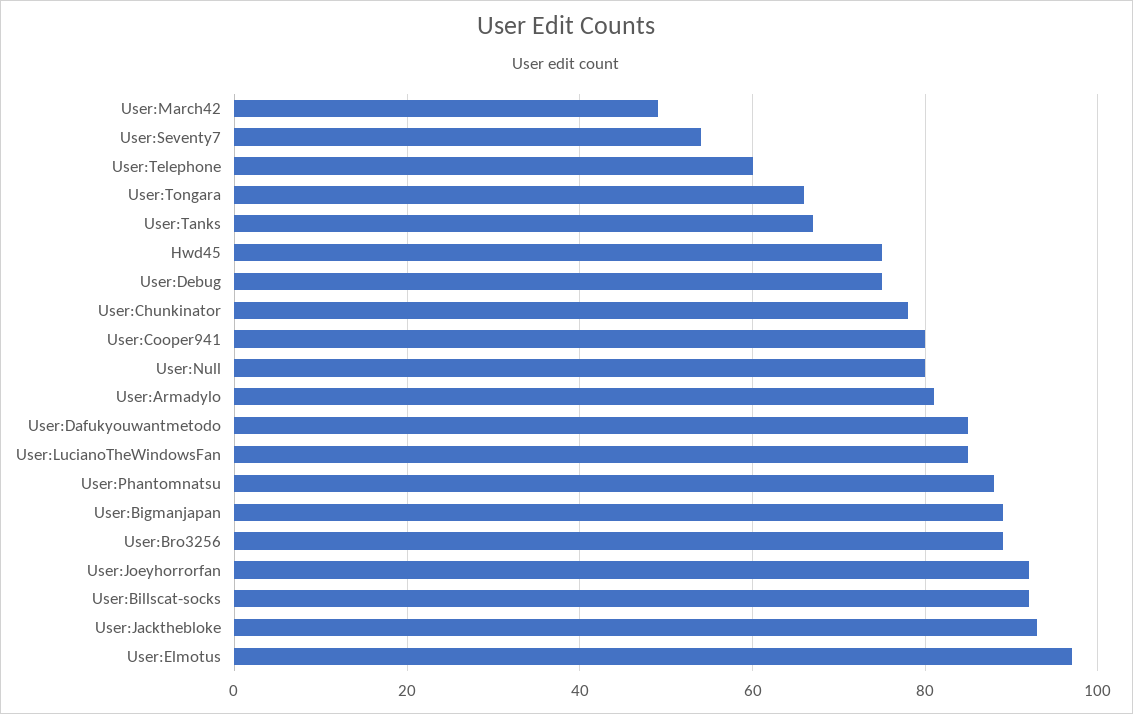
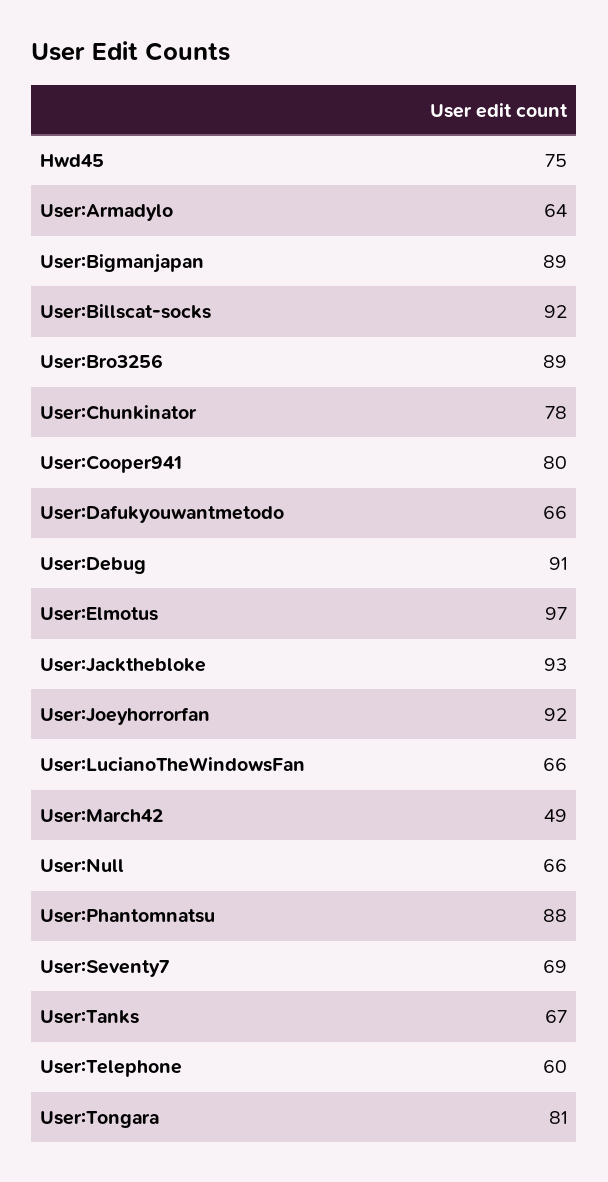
  {
    "User:March42": 49,
-   "User:Seventy7": 55,
+   "User:Seventy7": 69,
    "User:Telephone": 60,
-   "User:Tongara": 65,
+   "User:Tongara": 81,
    "User:Tanks": 67,
    "Hwd45": 75,
-   "User:Debug": 75,
+   "User:Debug": 91,
    "User:Chunkinator": 78,
    "User:Cooper941": 80,
-   "User:Null": 80,
+   "User:Null": 66,
-   "User:Armadylo": 80,
+   "User:Armadylo": 64,
-   "User:Dafukyouwantmetodo": 85,
+   "User:Dafukyouwantmetodo": 66,
-   "User:LucianoTheWindowsFan": 85,
+   "User:LucianoTheWindowsFan": 66,
    "User:Phantomnatsu": 88,
    "User:Bigmanjapan": 89,
    "User:Bro3256": 89,
    "User:Joeyhorrorfan": 92,
    "User:Billscat-socks": 92,
    "User:Jackthebloke": 93,
    "User:Elmotus": 97
  }

